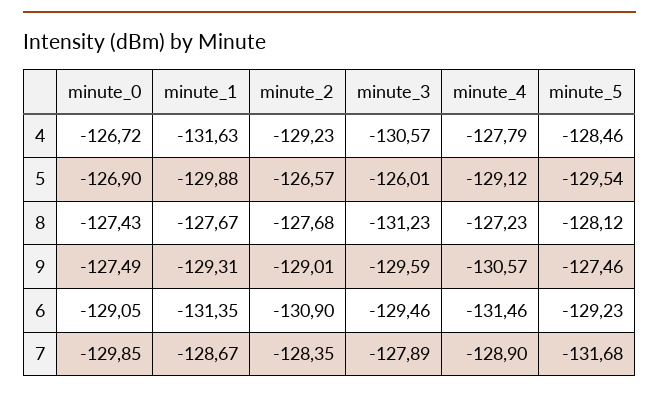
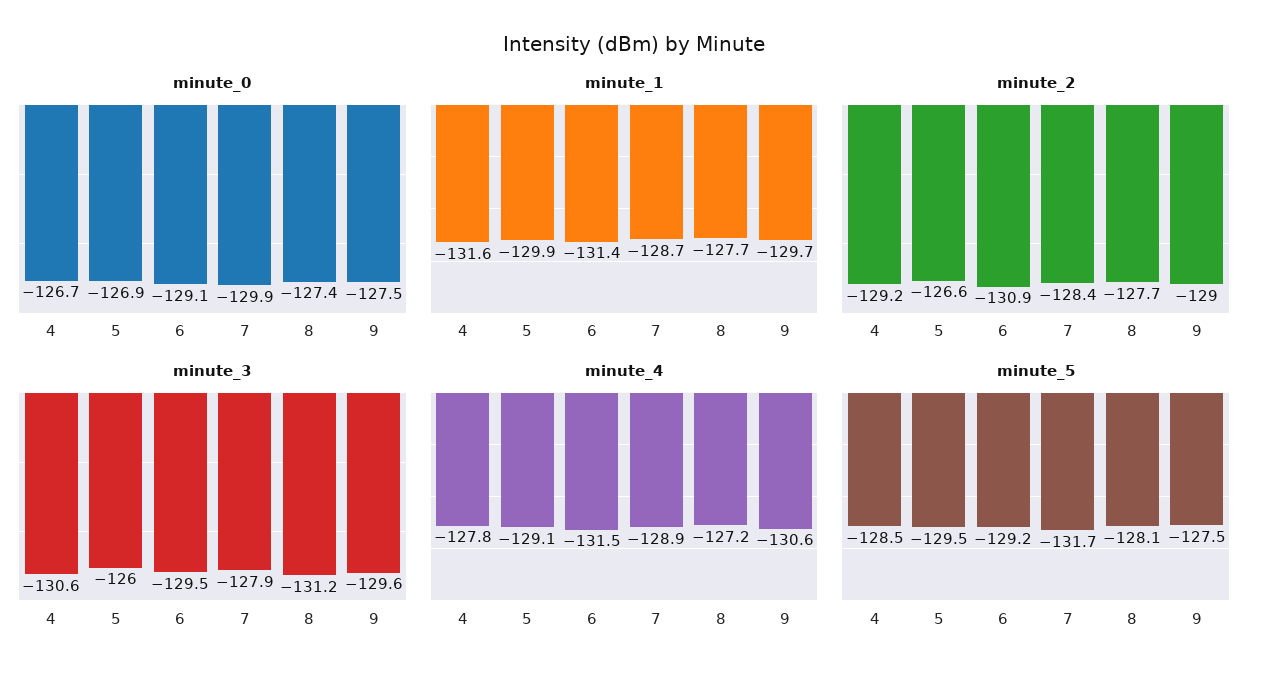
  {
    "minute_0": {
      "4": -126.72,
      "5": -126.9,
      "8": -127.43,
      "9": -127.49,
      "6": -129.05,
      "7": -129.85
    },
    "minute_1": {
      "4": -131.63,
      "5": -129.88,
      "8": -127.67,
-     "9": -129.31,
+     "9": -129.7,
      "6": -131.35,
      "7": -128.67
    },
    "minute_2": {
      "4": -129.23,
      "5": -126.57,
      "8": -127.68,
      "9": -129.01,
      "6": -130.9,
      "7": -128.35
    },
    "minute_3": {
      "4": -130.57,
      "5": -126.01,
      "8": -131.23,
      "9": -129.59,
      "6": -129.46,
      "7": -127.89
    },
    "minute_4": {
      "4": -127.79,
      "5": -129.12,
      "8": -127.23,
      "9": -130.57,
      "6": -131.46,
      "7": -128.9
    },
    "minute_5": {
      "4": -128.46,
      "5": -129.54,
      "8": -128.12,
      "9": -127.46,
      "6": -129.23,
      "7": -131.68
    }
  }

